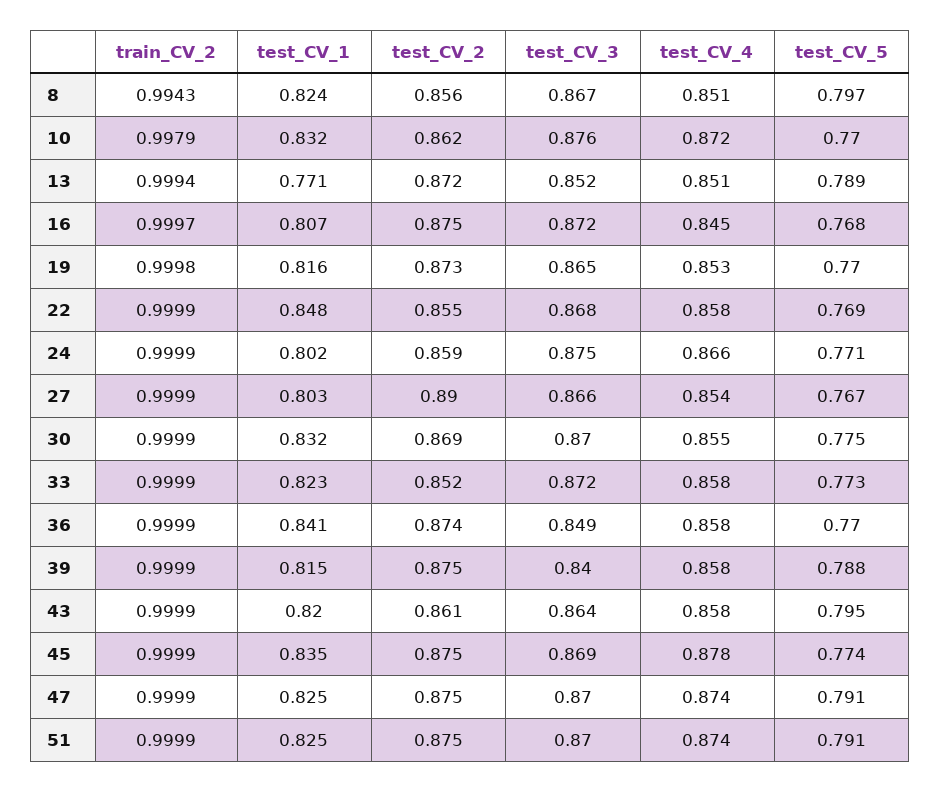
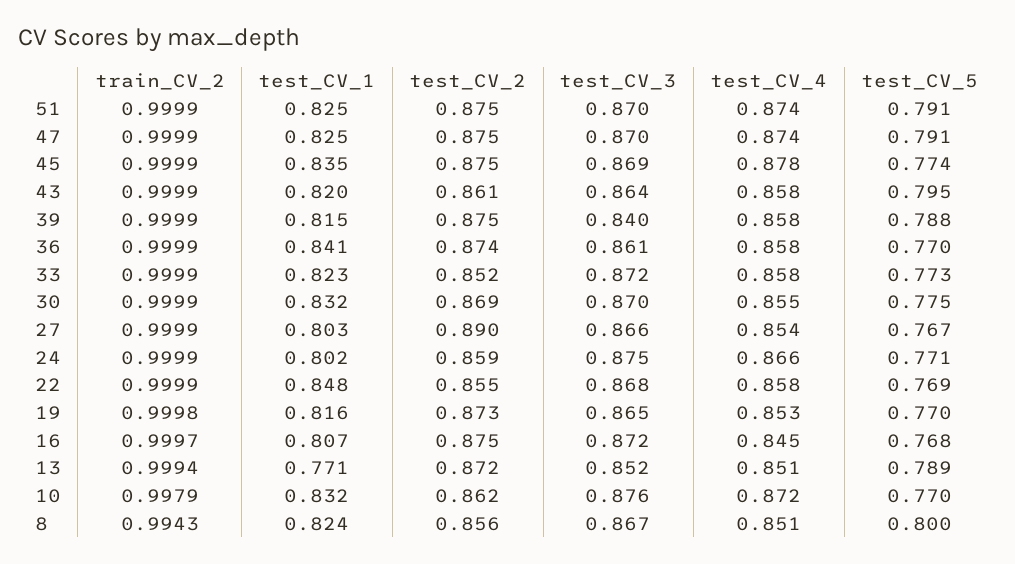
  {
    "train_CV_2": {
      "8": 0.9943,
      "10": 0.9979,
      "13": 0.9994,
      "16": 0.9997,
      "19": 0.9998,
      "22": 0.9999,
      "24": 0.9999,
      "27": 0.9999,
      "30": 0.9999,
      "33": 0.9999,
      "36": 0.9999,
      "39": 0.9999,
      "43": 0.9999,
      "45": 0.9999,
      "47": 0.9999,
      "51": 0.9999
    },
    "test_CV_1": {
      "8": 0.824,
      "10": 0.832,
      "13": 0.771,
      "16": 0.807,
      "19": 0.816,
      "22": 0.848,
      "24": 0.802,
      "27": 0.803,
      "30": 0.832,
      "33": 0.823,
      "36": 0.841,
      "39": 0.815,
      "43": 0.82,
      "45": 0.835,
      "47": 0.825,
      "51": 0.825
    },
    "test_CV_2": {
      "8": 0.856,
      "10": 0.862,
      "13": 0.872,
      "16": 0.875,
      "19": 0.873,
      "22": 0.855,
      "24": 0.859,
      "27": 0.89,
      "30": 0.869,
      "33": 0.852,
      "36": 0.874,
      "39": 0.875,
      "43": 0.861,
      "45": 0.875,
      "47": 0.875,
      "51": 0.875
    },
    "test_CV_3": {
      "8": 0.867,
      "10": 0.876,
      "13": 0.852,
      "16": 0.872,
      "19": 0.865,
      "22": 0.868,
      "24": 0.875,
      "27": 0.866,
      "30": 0.87,
      "33": 0.872,
-     "36": 0.849,
+     "36": 0.861,
      "39": 0.84,
      "43": 0.864,
      "45": 0.869,
      "47": 0.87,
      "51": 0.87
    },
    "test_CV_4": {
      "8": 0.851,
      "10": 0.872,
      "13": 0.851,
      "16": 0.845,
      "19": 0.853,
      "22": 0.858,
      "24": 0.866,
      "27": 0.854,
      "30": 0.855,
      "33": 0.858,
      "36": 0.858,
      "39": 0.858,
      "43": 0.858,
      "45": 0.878,
      "47": 0.874,
      "51": 0.874
    },
    "test_CV_5": {
-     "8": 0.797,
+     "8": 0.8,
      "10": 0.77,
      "13": 0.789,
      "16": 0.768,
      "19": 0.77,
      "22": 0.769,
      "24": 0.771,
      "27": 0.767,
      "30": 0.775,
      "33": 0.773,
      "36": 0.77,
      "39": 0.788,
      "43": 0.795,
      "45": 0.774,
      "47": 0.791,
      "51": 0.791
    }
  }

